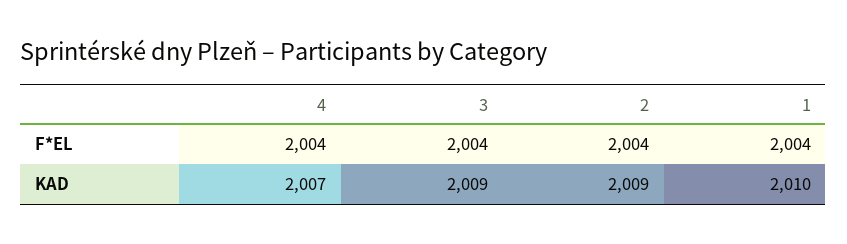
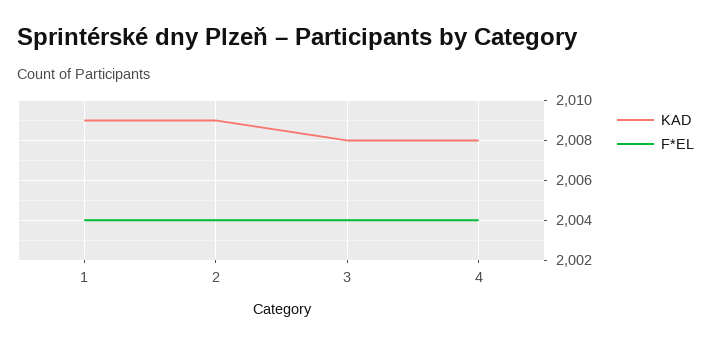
  {
    "F*EL": {
      "4": 2004,
      "3": 2004,
      "2": 2004,
      "1": 2004
    },
    "KAD": {
-     "4": 2007,
+     "4": 2008,
-     "3": 2009,
+     "3": 2008,
      "2": 2009,
-     "1": 2010
+     "1": 2009
    }
  }

